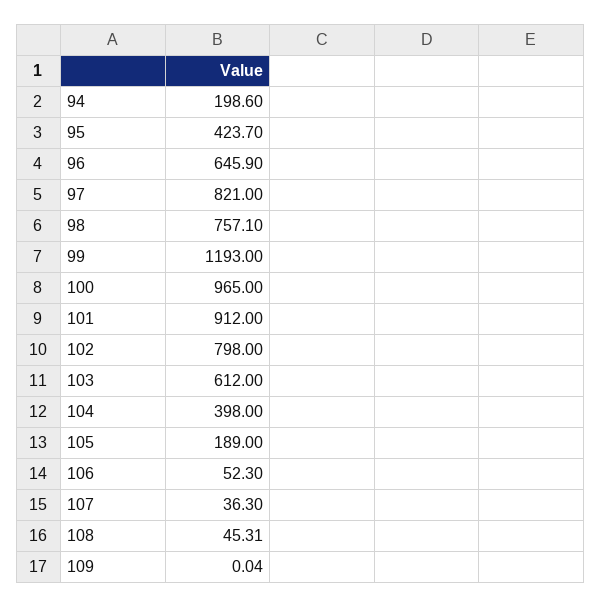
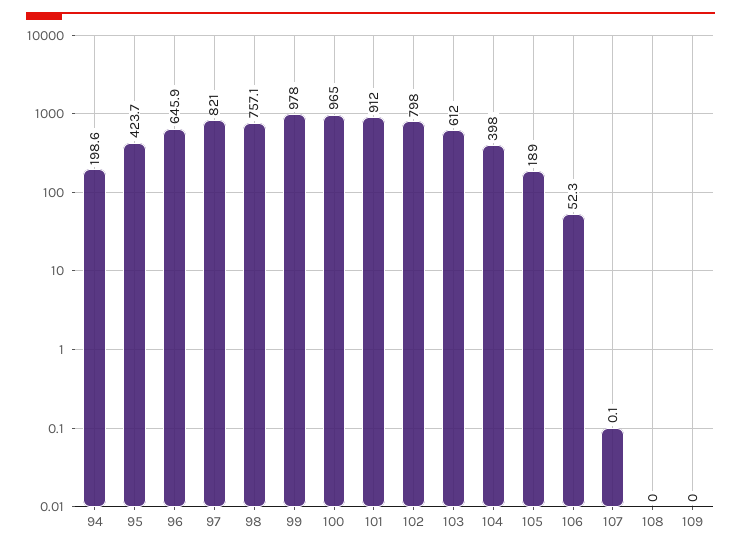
  {
    "94": 198.6,
    "95": 423.7,
    "96": 645.9,
    "97": 821,
    "98": 757.1,
-   "99": 1193,
+   "99": 978,
    "100": 965,
    "101": 912,
    "102": 798,
    "103": 612,
    "104": 398,
    "105": 189,
    "106": 52.3,
-   "107": 36.3,
+   "107": 0.1,
-   "108": 45.31,
+   "108": 0,
    "109": 0.04
  }

